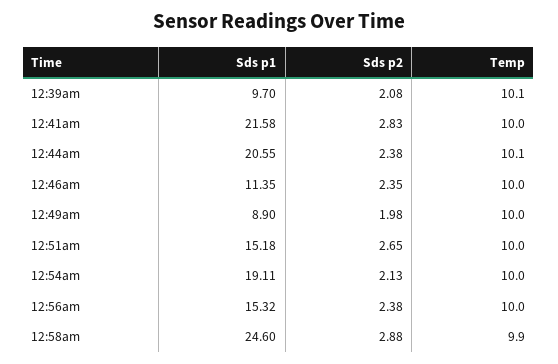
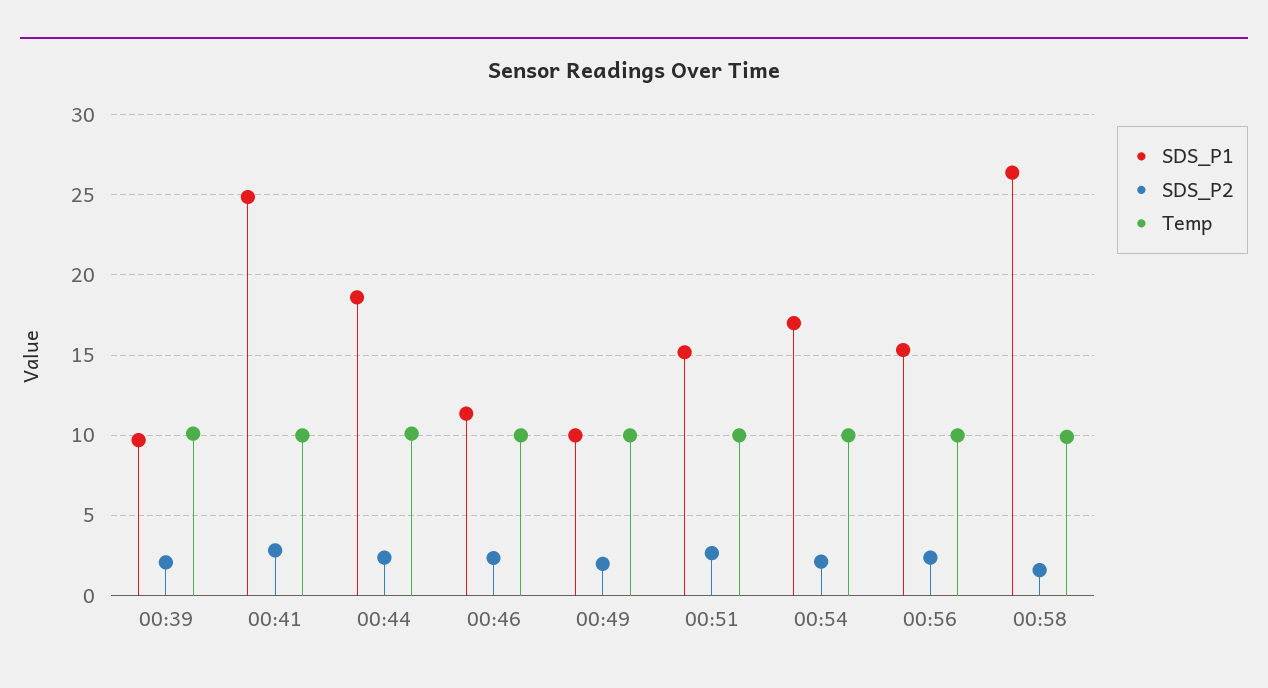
  {
    "Sds p1": {
      "12:39am": 9.7,
-     "12:41am": 21.58,
+     "12:41am": 25,
-     "12:44am": 20.55,
+     "12:44am": 18.5,
      "12:46am": 11.35,
-     "12:49am": 8.9,
+     "12:49am": 10,
      "12:51am": 15.18,
-     "12:54am": 19.11,
+     "12:54am": 17,
      "12:56am": 15.32,
-     "12:58am": 24.6
+     "12:58am": 26.5
    },
    "Sds p2": {
      "12:39am": 2.08,
      "12:41am": 2.83,
      "12:44am": 2.38,
      "12:46am": 2.35,
      "12:49am": 1.98,
      "12:51am": 2.65,
      "12:54am": 2.13,
      "12:56am": 2.38,
-     "12:58am": 2.88
+     "12:58am": 1.5
    },
    "Temp": {
      "12:39am": 10.1,
      "12:41am": 10,
      "12:44am": 10.1,
      "12:46am": 10,
      "12:49am": 10,
      "12:51am": 10,
      "12:54am": 10,
      "12:56am": 10,
      "12:58am": 9.9
    }
  }

